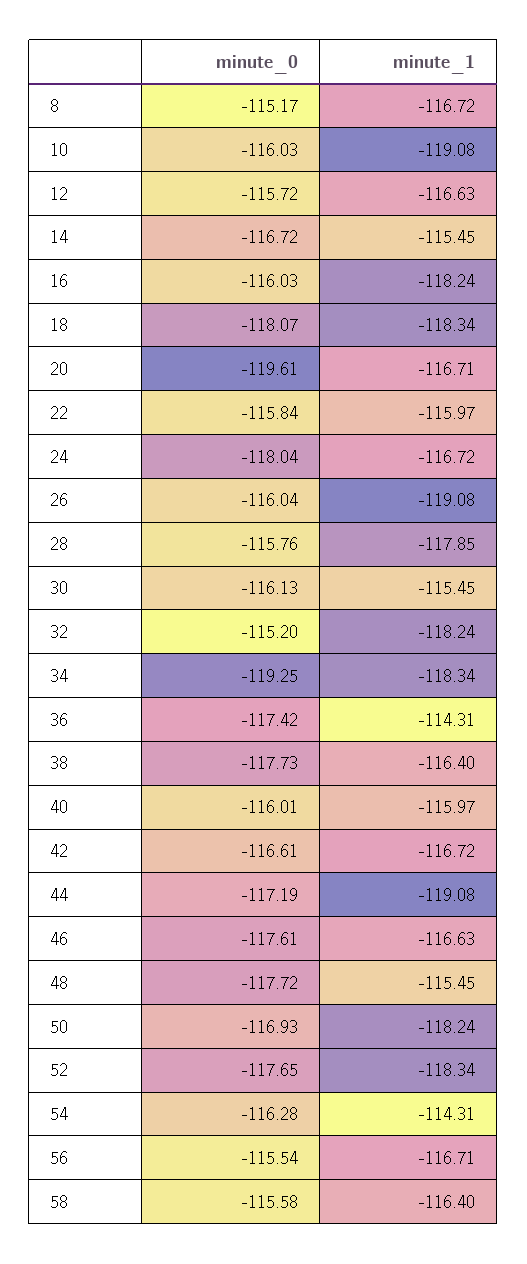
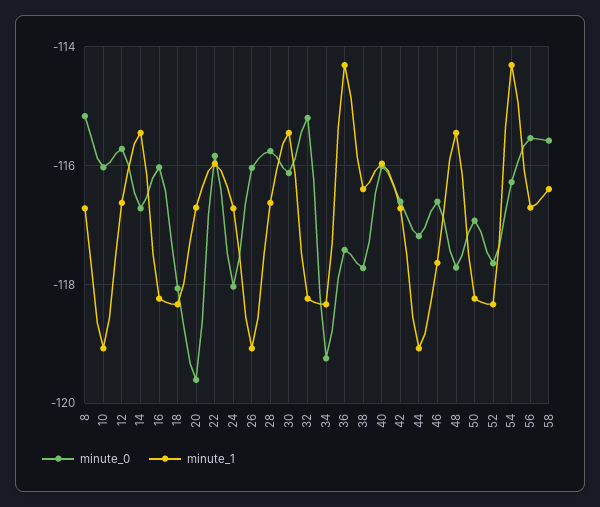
  {
    "minute_0": {
      "8": -115.17,
      "10": -116.03,
      "12": -115.72,
      "14": -116.72,
      "16": -116.03,
      "18": -118.07,
      "20": -119.61,
      "22": -115.84,
      "24": -118.04,
      "26": -116.04,
      "28": -115.76,
      "30": -116.13,
      "32": -115.2,
      "34": -119.25,
      "36": -117.42,
      "38": -117.73,
      "40": -116.01,
      "42": -116.61,
      "44": -117.19,
-     "46": -117.61,
+     "46": -116.6,
      "48": -117.72,
      "50": -116.93,
      "52": -117.65,
      "54": -116.28,
      "56": -115.54,
      "58": -115.58
    },
    "minute_1": {
      "8": -116.72,
      "10": -119.08,
      "12": -116.63,
      "14": -115.45,
      "16": -118.24,
      "18": -118.34,
      "20": -116.71,
      "22": -115.97,
      "24": -116.72,
      "26": -119.08,
-     "28": -117.85,
+     "28": -116.6,
      "30": -115.45,
      "32": -118.24,
      "34": -118.34,
      "36": -114.31,
      "38": -116.4,
      "40": -115.97,
      "42": -116.72,
      "44": -119.08,
-     "46": -116.63,
+     "46": -117.6,
      "48": -115.45,
      "50": -118.24,
      "52": -118.34,
      "54": -114.31,
      "56": -116.71,
      "58": -116.4
    }
  }

